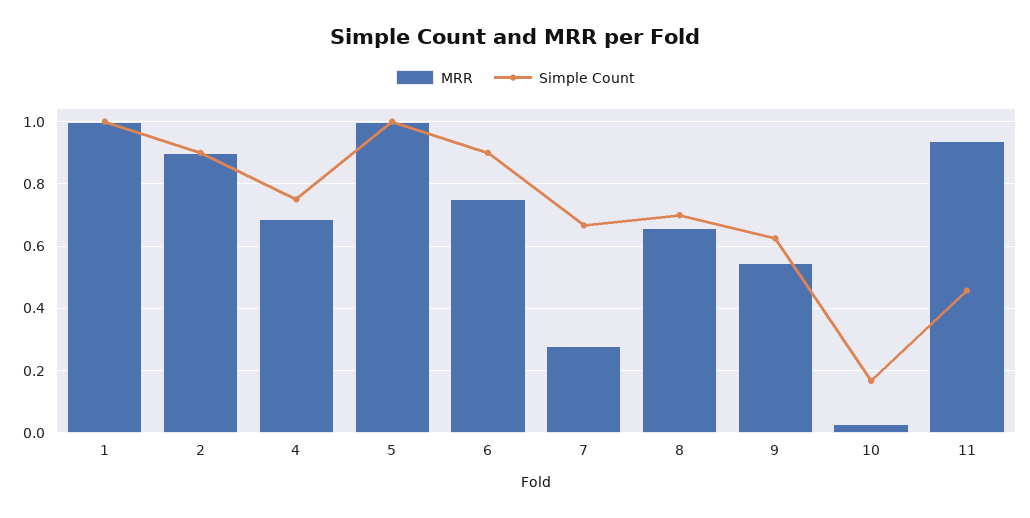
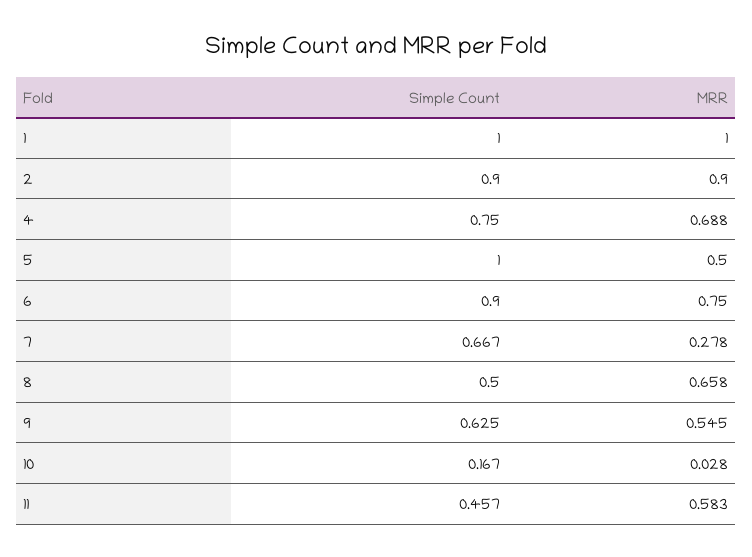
  {
    "MRR": {
      "1": 1,
      "2": 0.9,
      "4": 0.688,
-     "5": 1,
+     "5": 0.5,
      "6": 0.75,
      "7": 0.278,
      "8": 0.658,
      "9": 0.545,
      "10": 0.028,
-     "11": 0.94
+     "11": 0.583
    },
    "Simple Count": {
      "1": 1,
      "2": 0.9,
      "4": 0.75,
      "5": 1,
      "6": 0.9,
      "7": 0.667,
-     "8": 0.7,
+     "8": 0.5,
      "9": 0.625,
      "10": 0.167,
      "11": 0.457
    }
  }

